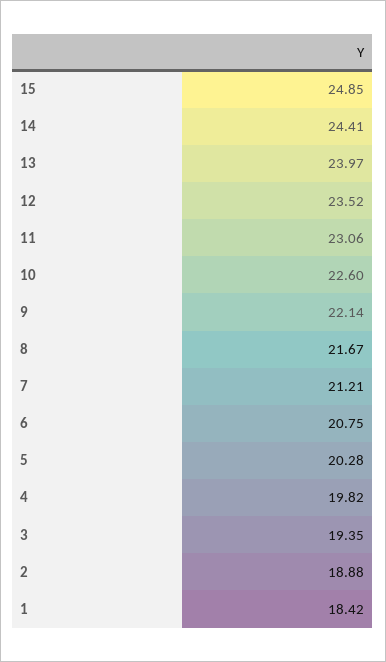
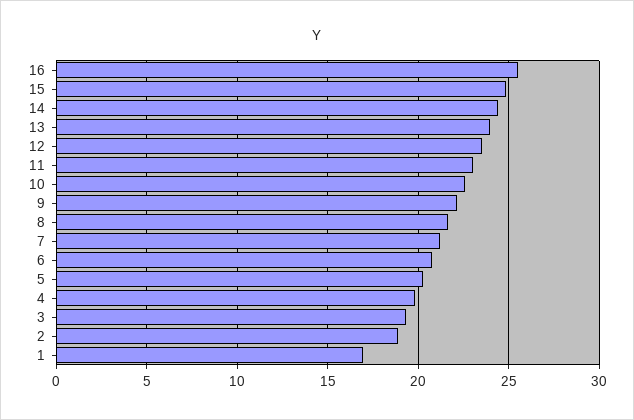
  {
    "15": 24.85,
    "14": 24.41,
    "13": 23.97,
    "12": 23.52,
    "11": 23.06,
    "10": 22.6,
    "9": 22.14,
    "8": 21.67,
    "7": 21.21,
    "6": 20.75,
    "5": 20.28,
    "4": 19.82,
    "3": 19.35,
    "2": 18.88,
-   "1": 18.42
+   "1": 17,
+   "16": 25.5
  }

